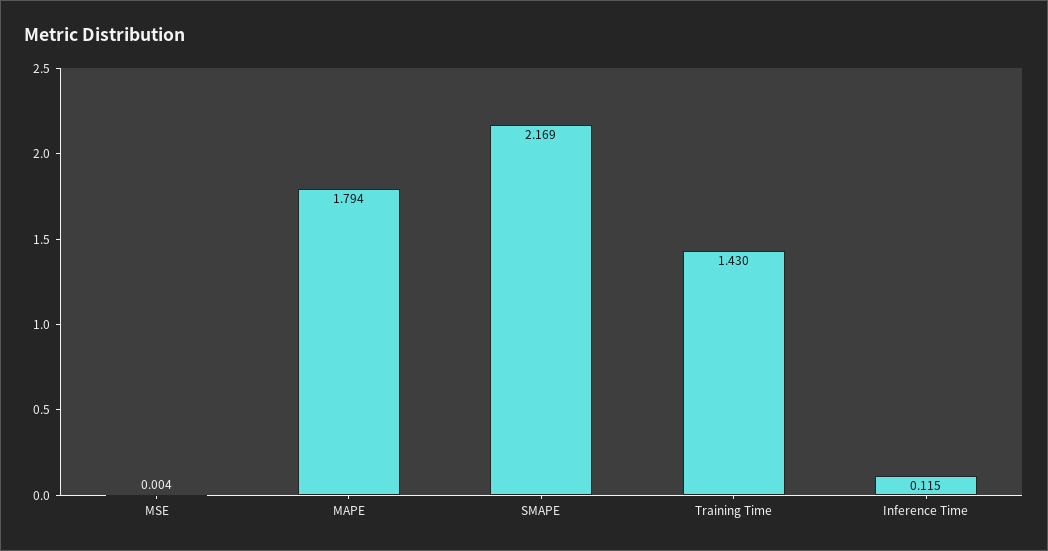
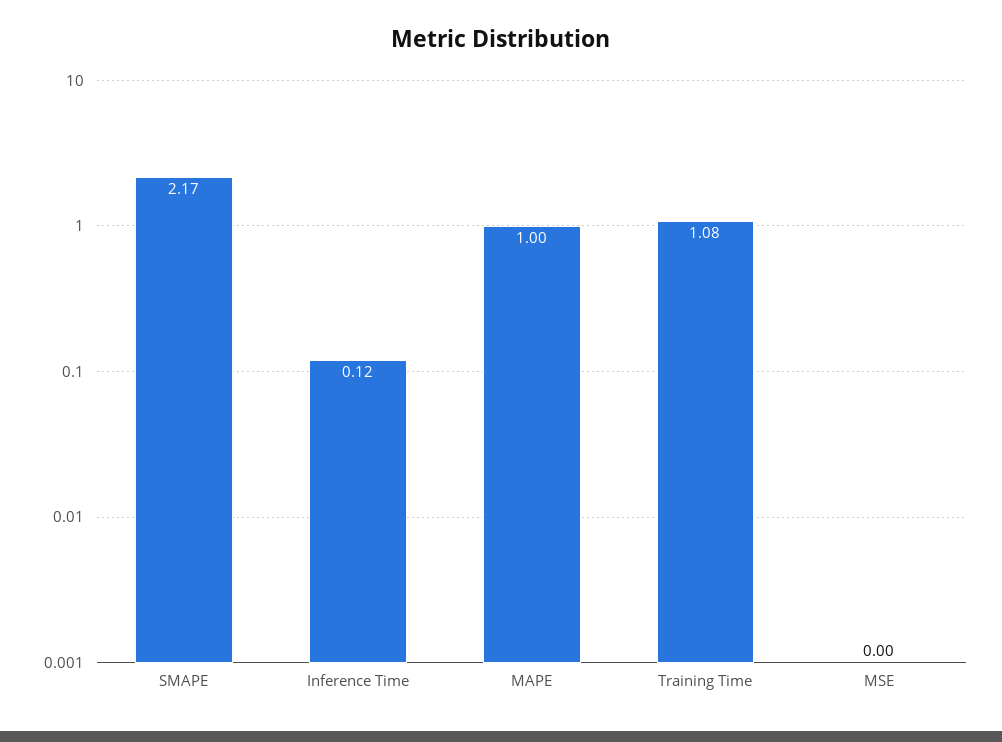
  {
    "MSE": 0.004,
-   "MAPE": 1.794,
+   "MAPE": 1,
    "SMAPE": 2.169,
-   "Training Time": 1.43,
+   "Training Time": 1.08,
    "Inference Time": 0.115
  }

